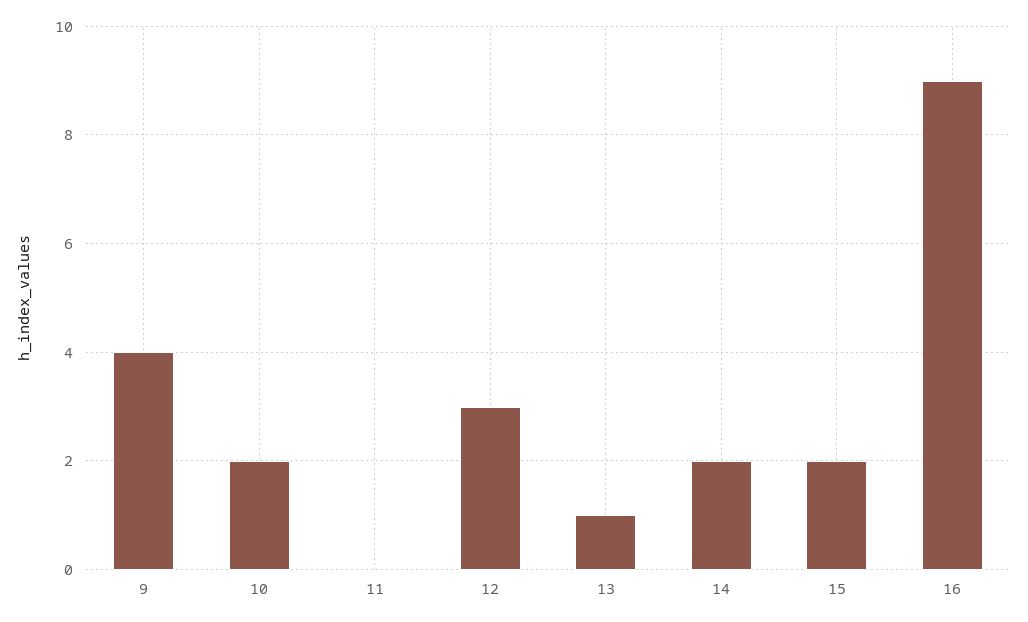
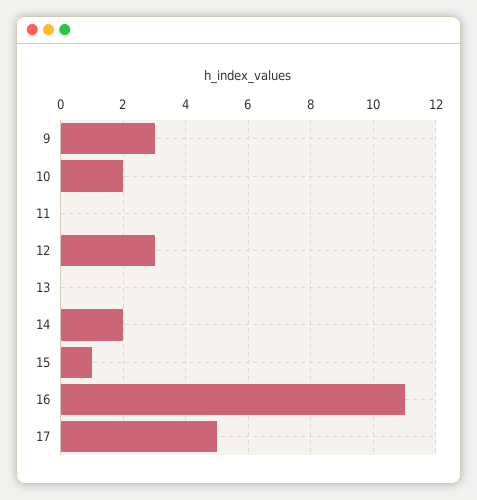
  {
-   "9": 4,
+   "9": 3,
    "10": 2,
    "11": 0,
    "12": 3,
-   "13": 1,
+   "13": 0,
    "14": 2,
-   "15": 2,
+   "15": 1,
-   "16": 9
+   "16": 11,
+   "17": 5
  }

